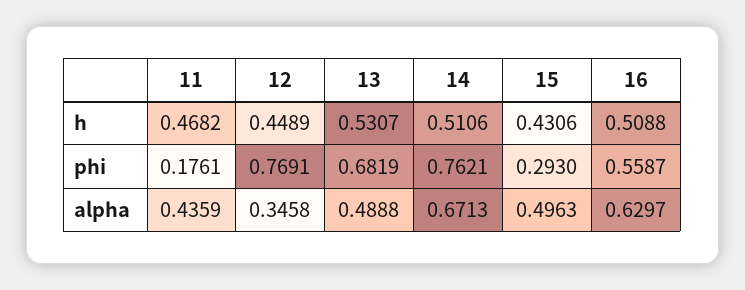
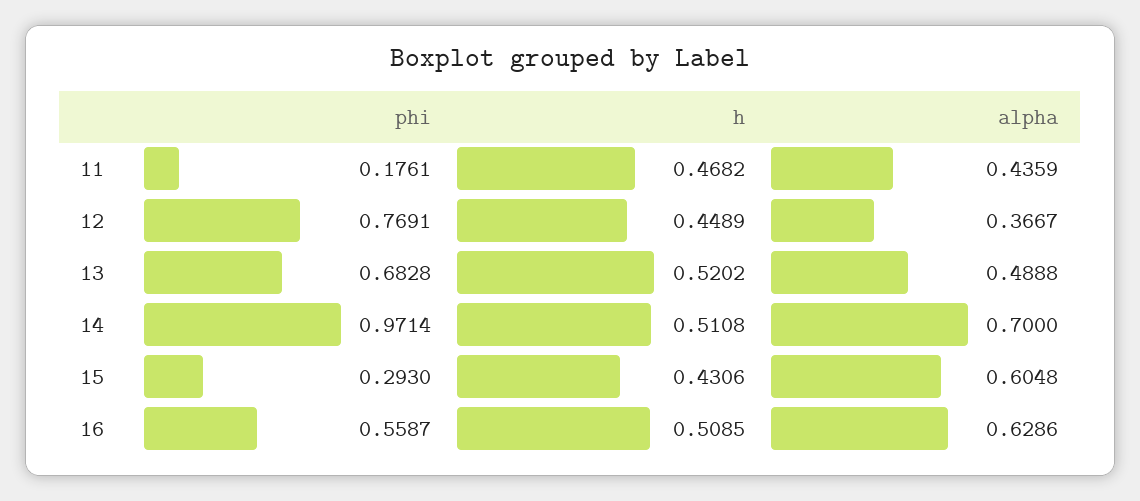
  {
    "11": {
      "h": 0.4682,
      "phi": 0.1761,
      "alpha": 0.4359
    },
    "12": {
      "h": 0.4489,
      "phi": 0.7691,
-     "alpha": 0.3458
+     "alpha": 0.3667
    },
    "13": {
-     "h": 0.5307,
+     "h": 0.5202,
-     "phi": 0.6819,
+     "phi": 0.6828,
      "alpha": 0.4888
    },
    "14": {
-     "h": 0.5106,
+     "h": 0.5108,
-     "phi": 0.7621,
+     "phi": 0.9714,
-     "alpha": 0.6713
+     "alpha": 0.7
    },
    "15": {
      "h": 0.4306,
      "phi": 0.293,
-     "alpha": 0.4963
+     "alpha": 0.6048
    },
    "16": {
-     "h": 0.5088,
+     "h": 0.5085,
      "phi": 0.5587,
-     "alpha": 0.6297
+     "alpha": 0.6286
    }
  }

